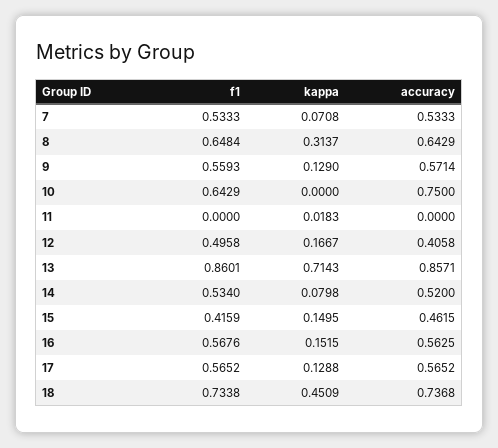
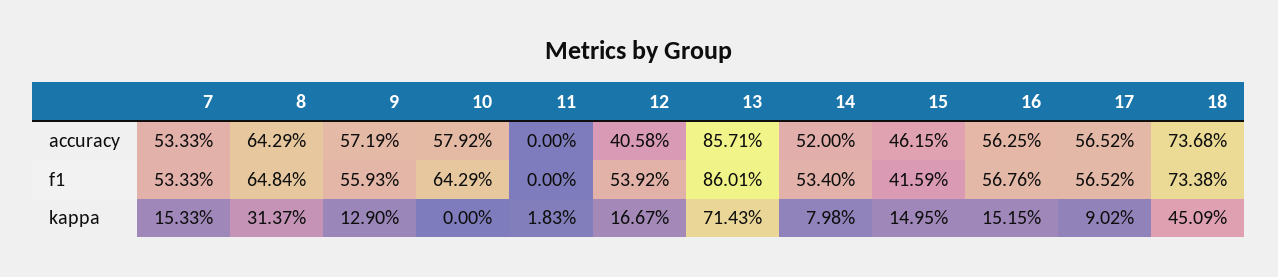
  {
    "f1": {
      "7": 0.5333,
      "8": 0.6484,
      "9": 0.5593,
      "10": 0.6429,
      "11": 0,
-     "12": 0.4958,
+     "12": 0.5392,
      "13": 0.8601,
      "14": 0.534,
      "15": 0.4159,
      "16": 0.5676,
      "17": 0.5652,
      "18": 0.7338
    },
    "kappa": {
-     "7": 0.0708,
+     "7": 0.1533,
      "8": 0.3137,
      "9": 0.129,
      "10": 0,
      "11": 0.0183,
      "12": 0.1667,
      "13": 0.7143,
      "14": 0.0798,
      "15": 0.1495,
      "16": 0.1515,
-     "17": 0.1288,
+     "17": 0.0902,
      "18": 0.4509
    },
    "accuracy": {
      "7": 0.5333,
      "8": 0.6429,
-     "9": 0.5714,
+     "9": 0.5719,
-     "10": 0.75,
+     "10": 0.5792,
      "11": 0,
      "12": 0.4058,
      "13": 0.8571,
      "14": 0.52,
      "15": 0.4615,
      "16": 0.5625,
      "17": 0.5652,
      "18": 0.7368
    }
  }

